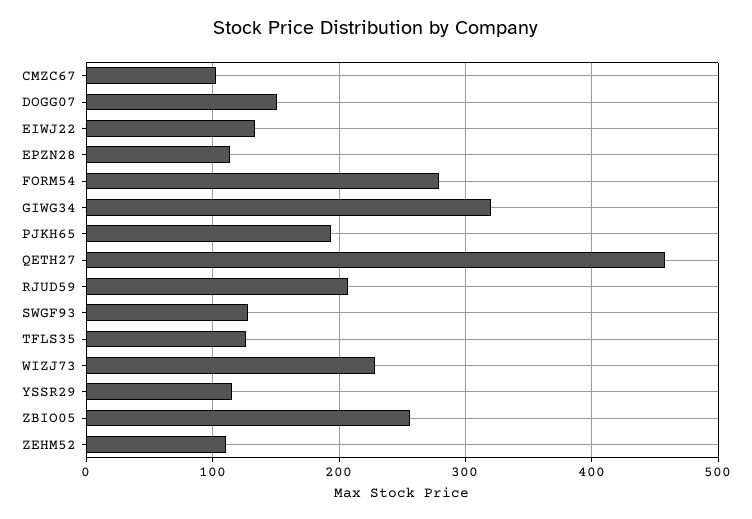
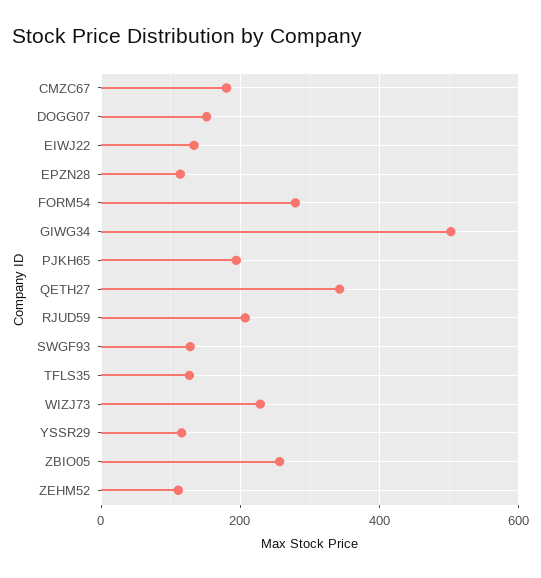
  {
-   "CMZC67": 100,
+   "CMZC67": 180,
    "DOGG07": 150,
    "EIWJ22": 130,
    "EPZN28": 110,
    "FORM54": 280,
-   "GIWG34": 320,
+   "GIWG34": 500,
    "PJKH65": 190,
-   "QETH27": 460,
+   "QETH27": 340,
    "RJUD59": 210,
    "SWGF93": 130,
    "TFLS35": 130,
    "WIZJ73": 230,
    "YSSR29": 120,
    "ZBIO05": 260,
    "ZEHM52": 110
  }

